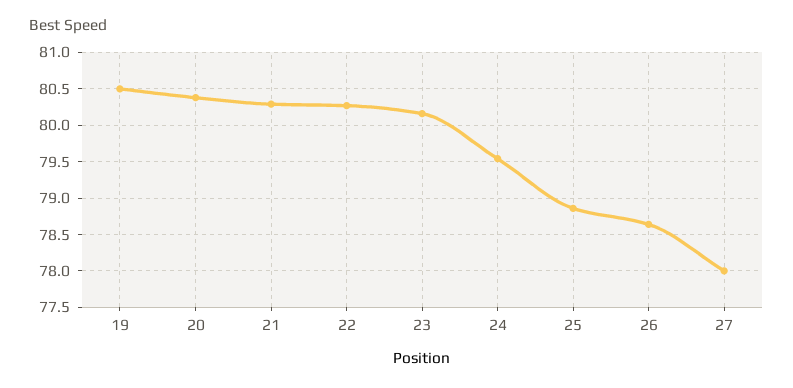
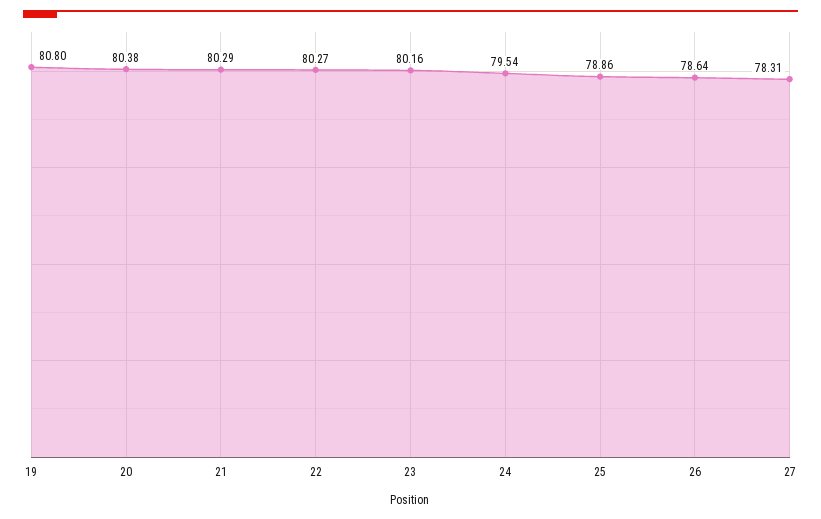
  {
-   "19": 80.5,
+   "19": 80.8,
    "20": 80.38,
    "21": 80.29,
    "22": 80.27,
    "23": 80.16,
    "24": 79.54,
    "25": 78.86,
    "26": 78.64,
-   "27": 78
+   "27": 78.31
  }

